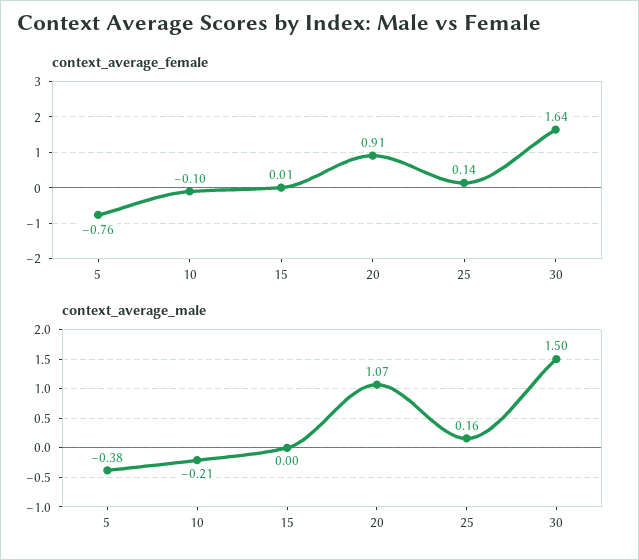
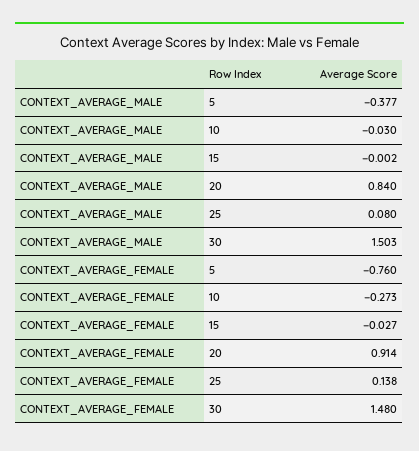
  {
    "context_average_female": {
      "5": -0.76,
-     "10": -0.1,
+     "10": -0.273,
-     "15": 0.01,
+     "15": -0.027,
      "20": 0.914,
      "25": 0.138,
-     "30": 1.64
+     "30": 1.48
    },
    "context_average_male": {
      "5": -0.377,
-     "10": -0.21,
+     "10": -0.03,
      "15": -0.002,
-     "20": 1.07,
+     "20": 0.84,
-     "25": 0.16,
+     "25": 0.08,
      "30": 1.503
    }
  }

